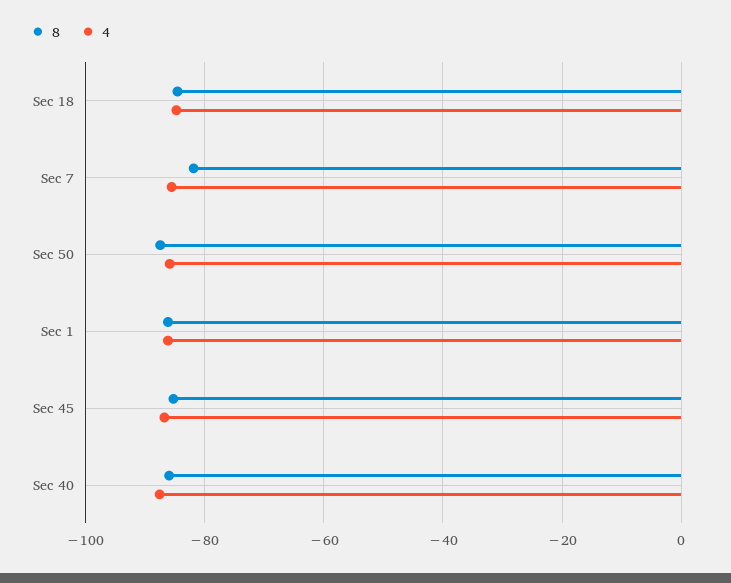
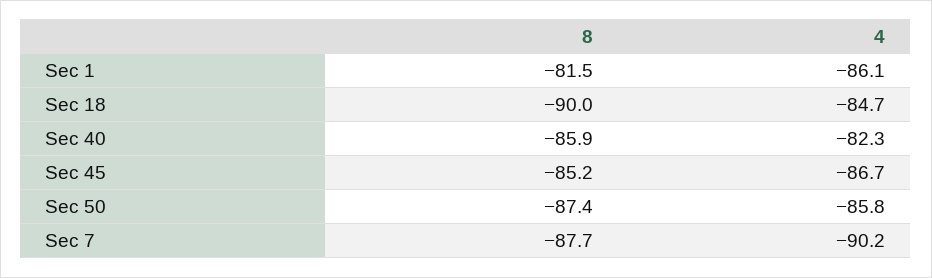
  {
    "8": {
-     "Sec 18": -84,
+     "Sec 18": -90,
-     "Sec 7": -82,
+     "Sec 7": -87.7,
      "Sec 50": -87.4,
-     "Sec 1": -86,
+     "Sec 1": -81.5,
      "Sec 45": -85.2,
      "Sec 40": -85.9
    },
    "4": {
      "Sec 18": -84.7,
-     "Sec 7": -86,
+     "Sec 7": -90.2,
      "Sec 50": -85.8,
      "Sec 1": -86.1,
      "Sec 45": -86.7,
-     "Sec 40": -88
+     "Sec 40": -82.3
    }
  }

